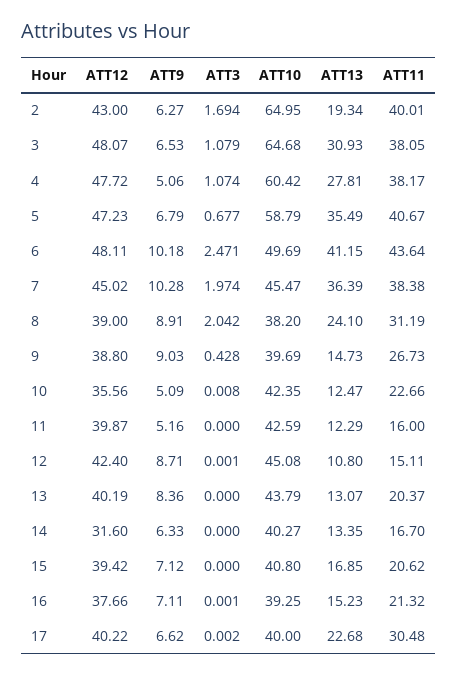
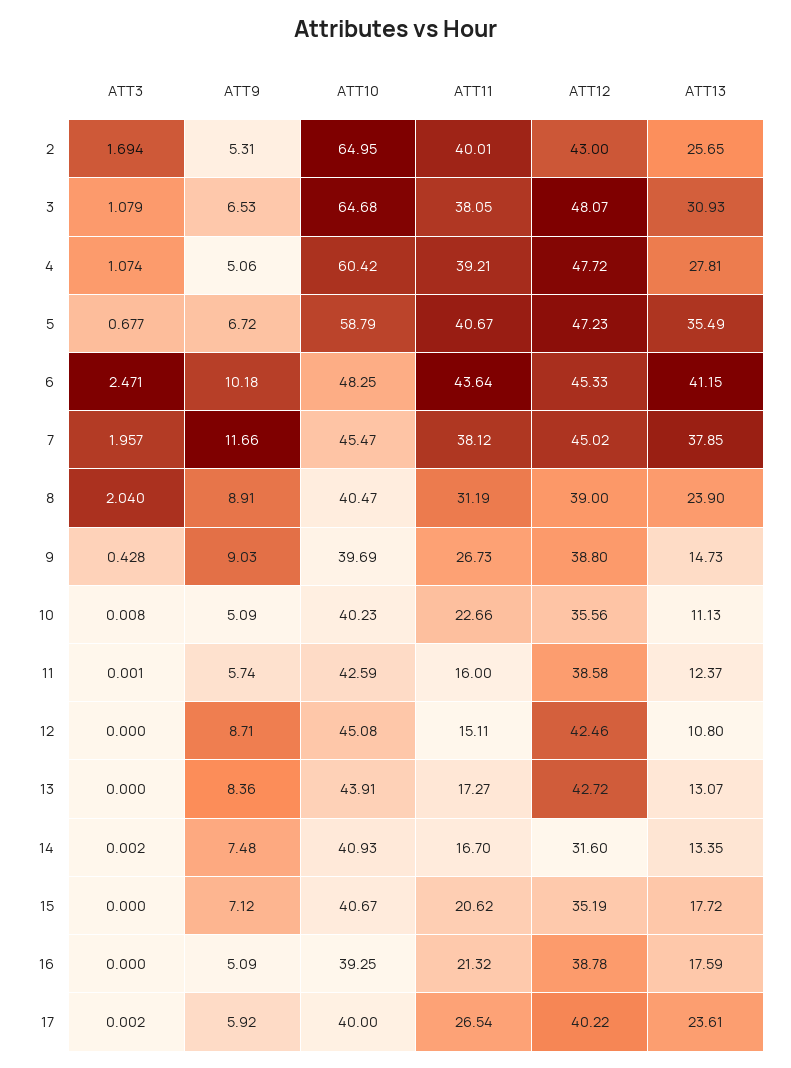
  {
    "ATT12": {
      "2": 43,
      "3": 48.07,
      "4": 47.72,
      "5": 47.23,
-     "6": 48.11,
+     "6": 45.33,
      "7": 45.02,
      "8": 39,
      "9": 38.8,
      "10": 35.56,
-     "11": 39.87,
+     "11": 38.58,
-     "12": 42.4,
+     "12": 42.46,
-     "13": 40.19,
+     "13": 42.72,
      "14": 31.6,
-     "15": 39.42,
+     "15": 35.19,
-     "16": 37.66,
+     "16": 38.78,
      "17": 40.22
    },
    "ATT9": {
-     "2": 6.27,
+     "2": 5.31,
      "3": 6.53,
      "4": 5.06,
-     "5": 6.79,
+     "5": 6.72,
      "6": 10.18,
-     "7": 10.28,
+     "7": 11.66,
      "8": 8.91,
      "9": 9.03,
      "10": 5.09,
-     "11": 5.16,
+     "11": 5.74,
      "12": 8.71,
      "13": 8.36,
-     "14": 6.33,
+     "14": 7.48,
      "15": 7.12,
-     "16": 7.11,
+     "16": 5.09,
-     "17": 6.62
+     "17": 5.92
    },
    "ATT3": {
      "2": 1.694,
      "3": 1.079,
      "4": 1.074,
      "5": 0.677,
      "6": 2.471,
-     "7": 1.974,
+     "7": 1.957,
-     "8": 2.042,
+     "8": 2.04,
      "9": 0.428,
      "10": 0.008,
-     "11": 0,
+     "11": 0.001,
-     "12": 0.001,
+     "12": 0,
      "13": 0,
-     "14": 0,
+     "14": 0.002,
      "15": 0,
-     "16": 0.001,
+     "16": 0,
      "17": 0.002
    },
    "ATT10": {
      "2": 64.95,
      "3": 64.68,
      "4": 60.42,
      "5": 58.79,
-     "6": 49.69,
+     "6": 48.25,
      "7": 45.47,
-     "8": 38.2,
+     "8": 40.47,
      "9": 39.69,
-     "10": 42.35,
+     "10": 40.23,
      "11": 42.59,
      "12": 45.08,
-     "13": 43.79,
+     "13": 43.91,
-     "14": 40.27,
+     "14": 40.93,
-     "15": 40.8,
+     "15": 40.67,
      "16": 39.25,
      "17": 40
    },
    "ATT13": {
-     "2": 19.34,
+     "2": 25.65,
      "3": 30.93,
      "4": 27.81,
      "5": 35.49,
      "6": 41.15,
-     "7": 36.39,
+     "7": 37.85,
-     "8": 24.1,
+     "8": 23.9,
      "9": 14.73,
-     "10": 12.47,
+     "10": 11.13,
-     "11": 12.29,
+     "11": 12.37,
      "12": 10.8,
      "13": 13.07,
      "14": 13.35,
-     "15": 16.85,
+     "15": 17.72,
-     "16": 15.23,
+     "16": 17.59,
-     "17": 22.68
+     "17": 23.61
    },
    "ATT11": {
      "2": 40.01,
      "3": 38.05,
-     "4": 38.17,
+     "4": 39.21,
      "5": 40.67,
      "6": 43.64,
-     "7": 38.38,
+     "7": 38.12,
      "8": 31.19,
      "9": 26.73,
      "10": 22.66,
      "11": 16,
      "12": 15.11,
-     "13": 20.37,
+     "13": 17.27,
      "14": 16.7,
      "15": 20.62,
      "16": 21.32,
-     "17": 30.48
+     "17": 26.54
    }
  }

